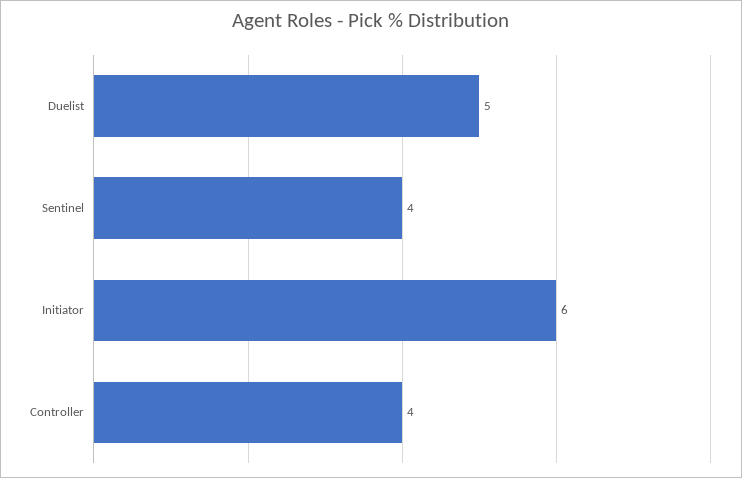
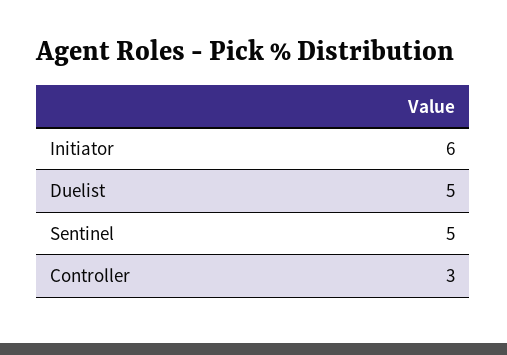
  {
    "Duelist": 5,
-   "Sentinel": 4,
+   "Sentinel": 5,
    "Initiator": 6,
-   "Controller": 4
+   "Controller": 3
  }

